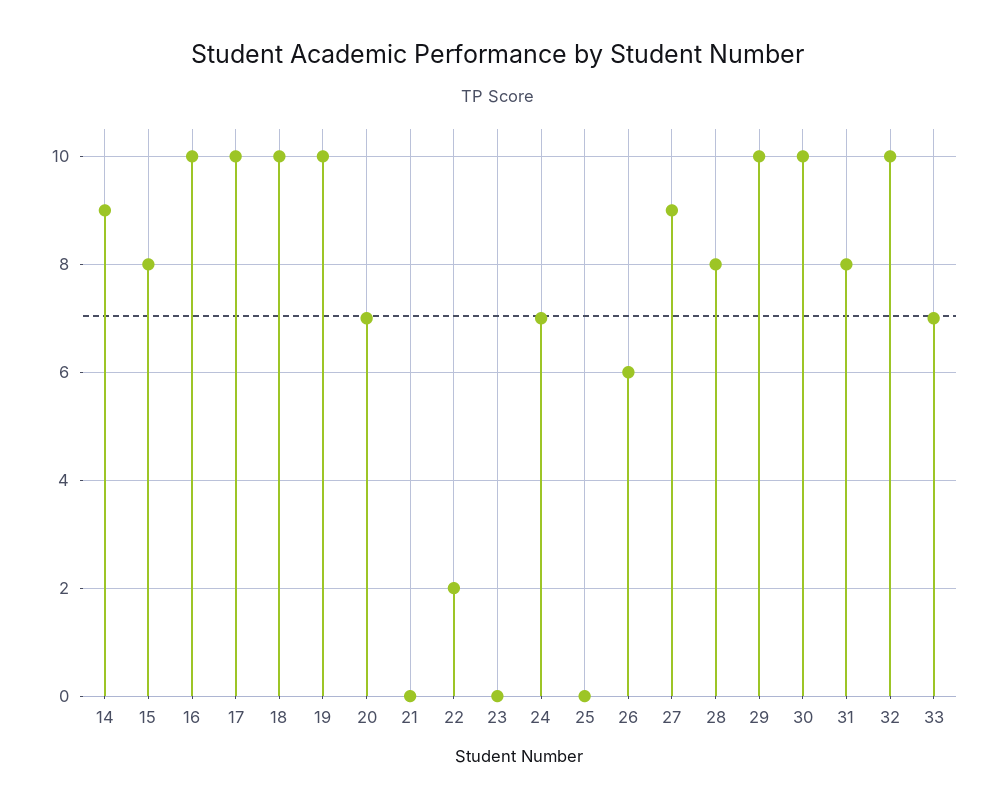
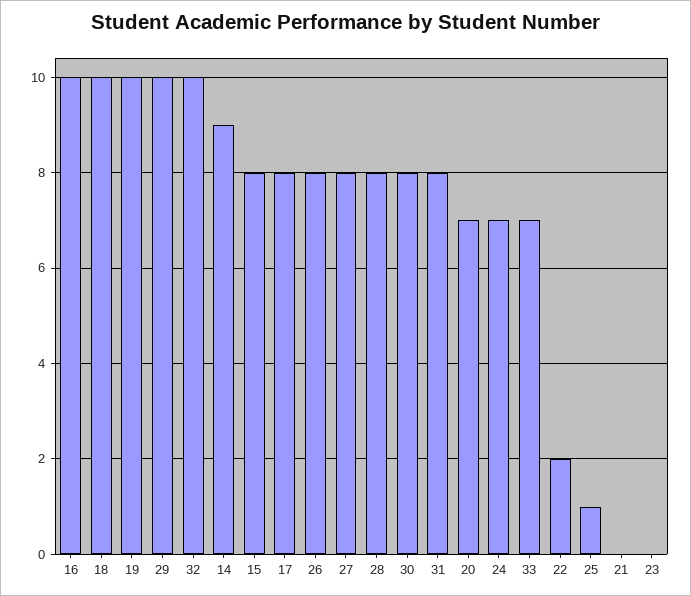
  {
    "14": 9,
    "15": 8,
    "16": 10,
-   "17": 10,
+   "17": 8,
    "18": 10,
    "19": 10,
    "20": 7,
    "21": 0,
    "22": 2,
    "23": 0,
    "24": 7,
-   "25": 0,
+   "25": 1,
-   "26": 6,
+   "26": 8,
-   "27": 9,
+   "27": 8,
    "28": 8,
    "29": 10,
-   "30": 10,
+   "30": 8,
    "31": 8,
    "32": 10,
    "33": 7
  }

